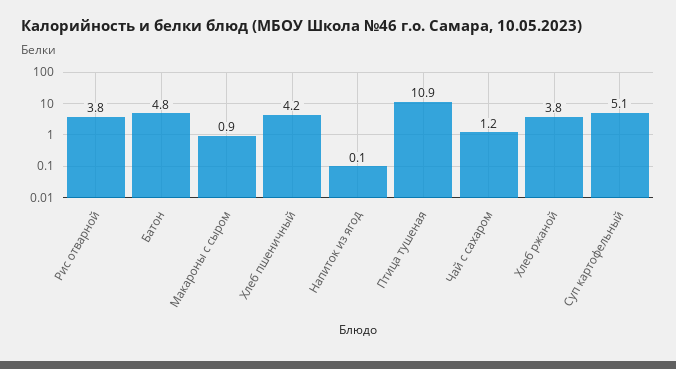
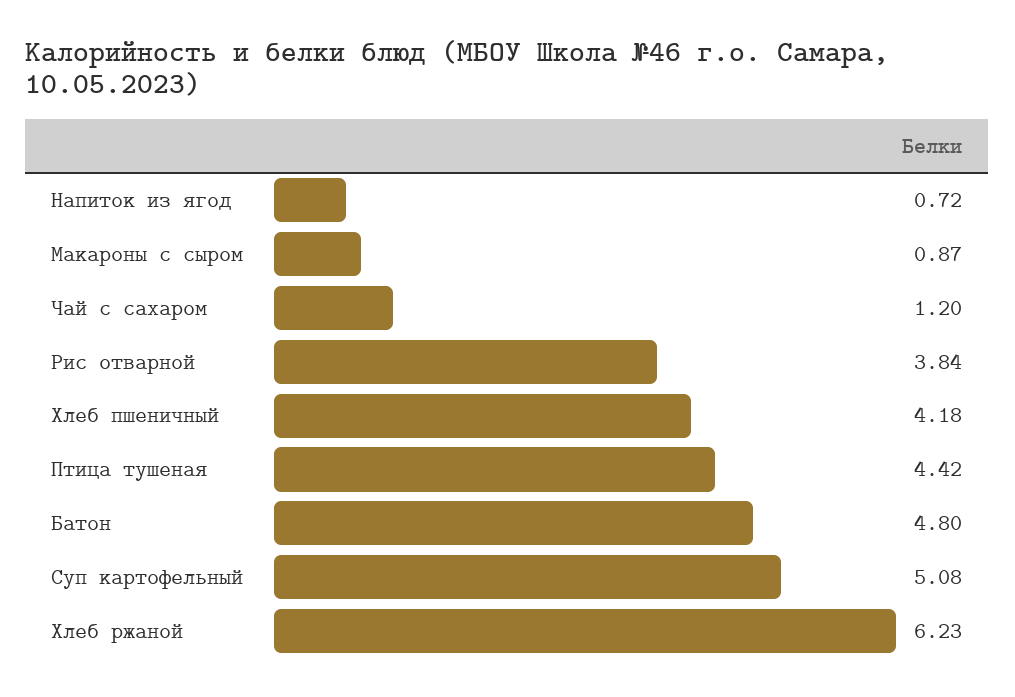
  {
    "Рис отварной": 3.84,
    "Батон": 4.8,
    "Макароны с сыром": 0.87,
    "Хлеб пшеничный": 4.18,
-   "Напиток из ягод": 0.1,
+   "Напиток из ягод": 0.72,
-   "Птица тушеная": 10.9,
+   "Птица тушеная": 4.42,
    "Чай с сахаром": 1.2,
-   "Хлеб ржаной": 3.8,
+   "Хлеб ржаной": 6.23,
    "Суп картофельный": 5.08
  }

